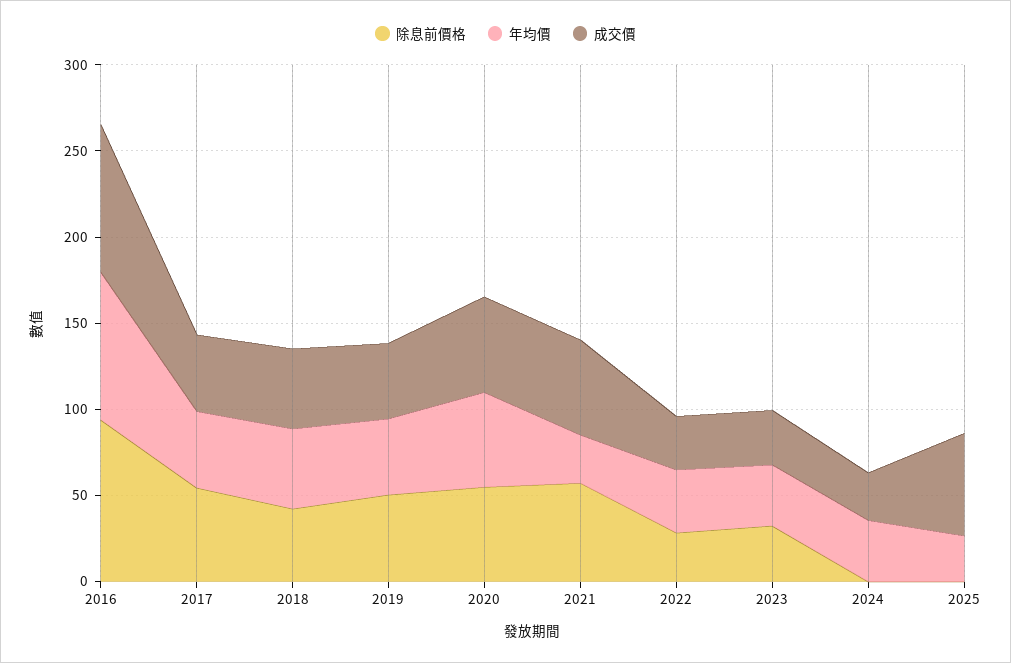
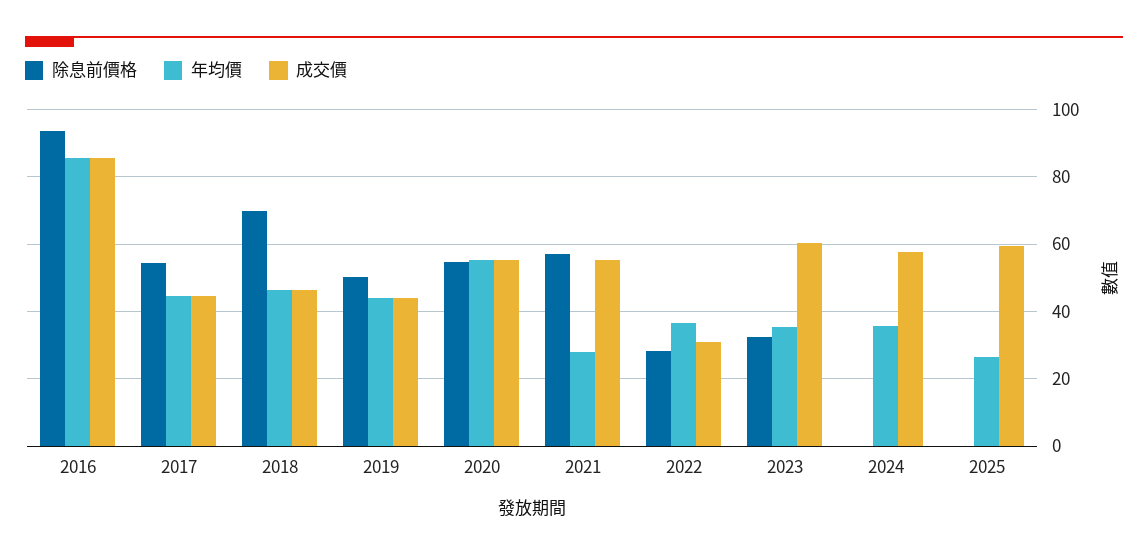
  {
    "除息前價格": {
      "2016": 94,
      "2017": 54,
-     "2018": 40,
+     "2018": 70,
      "2019": 50,
      "2020": 54,
      "2021": 58,
      "2022": 28,
      "2023": 32,
      "2024": 0,
      "2025": 0
    },
    "年均價": {
      "2016": 86,
      "2017": 44,
      "2018": 46,
      "2019": 44,
      "2020": 56,
      "2021": 28,
      "2022": 36,
      "2023": 36,
      "2024": 36,
      "2025": 26
    },
    "成交價": {
      "2016": 86,
      "2017": 44,
      "2018": 46,
      "2019": 44,
      "2020": 56,
      "2021": 56,
      "2022": 30,
-     "2023": 30,
+     "2023": 60,
-     "2024": 30,
+     "2024": 58,
      "2025": 60
    }
  }

